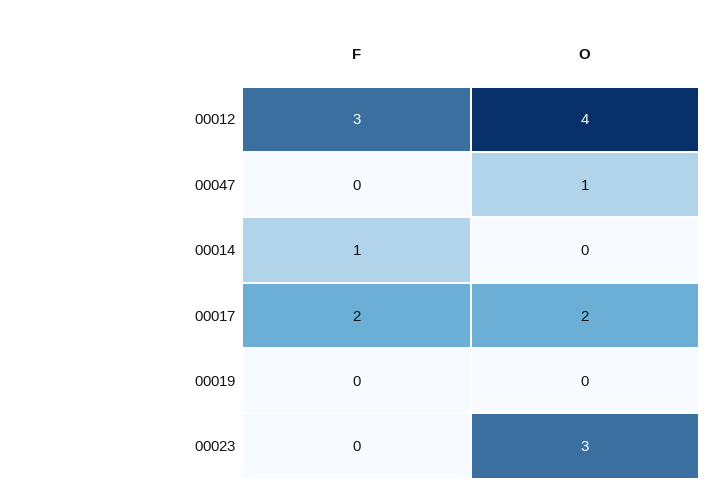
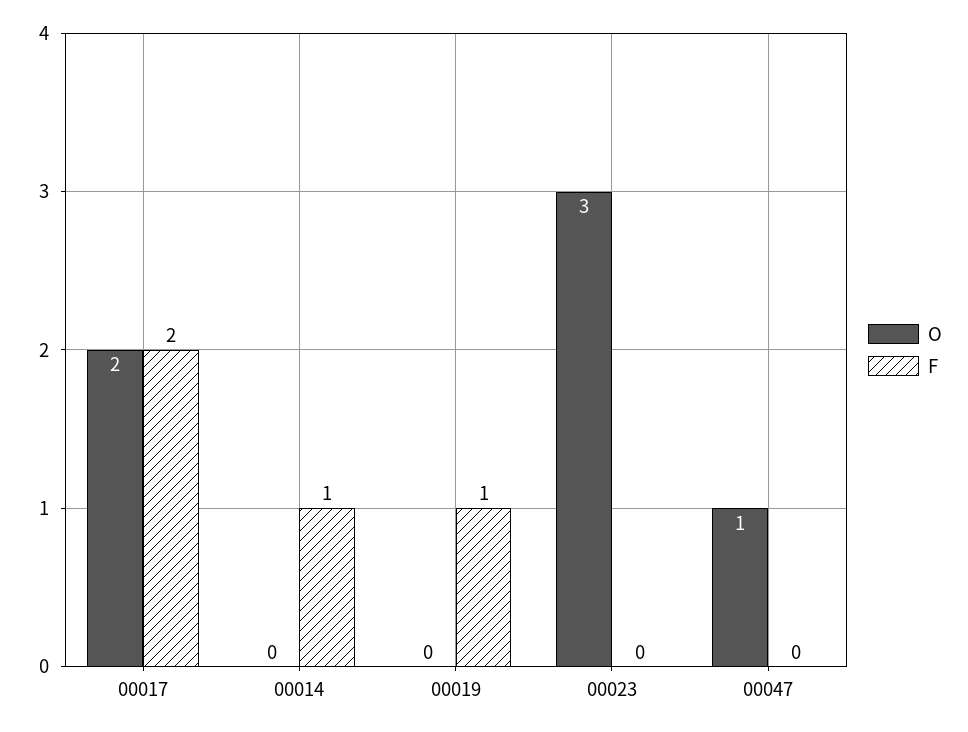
  {
    "F": {
-     "00012": 3,
      "00047": 0,
      "00014": 1,
      "00017": 2,
-     "00019": 0,
+     "00019": 1,
      "00023": 0
    },
    "O": {
-     "00012": 4,
      "00047": 1,
      "00014": 0,
      "00017": 2,
      "00019": 0,
      "00023": 3
    }
  }

